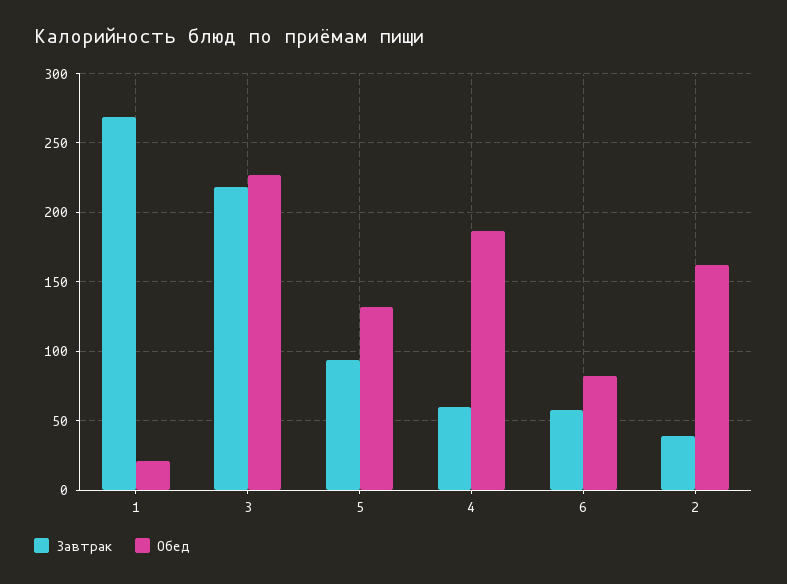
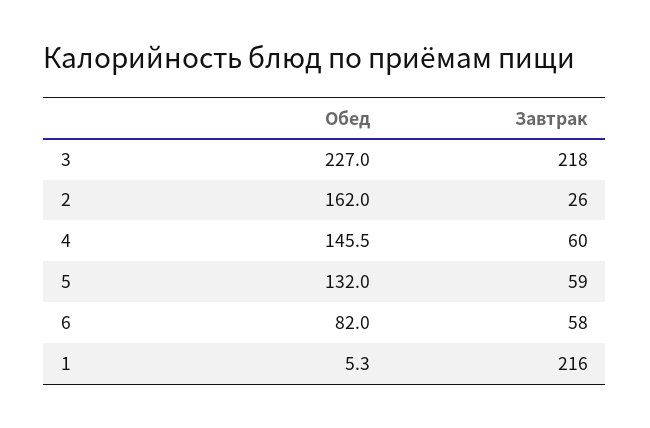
  {
    "Завтрак": {
-     "1": 270,
+     "1": 216,
      "3": 218,
-     "5": 95,
+     "5": 59,
      "4": 60,
      "6": 58,
-     "2": 40
+     "2": 26
    },
    "Обед": {
-     "1": 20,
+     "1": 5.3,
      "3": 227,
      "5": 132,
-     "4": 185,
+     "4": 145.5,
      "6": 82,
      "2": 162
    }
  }

